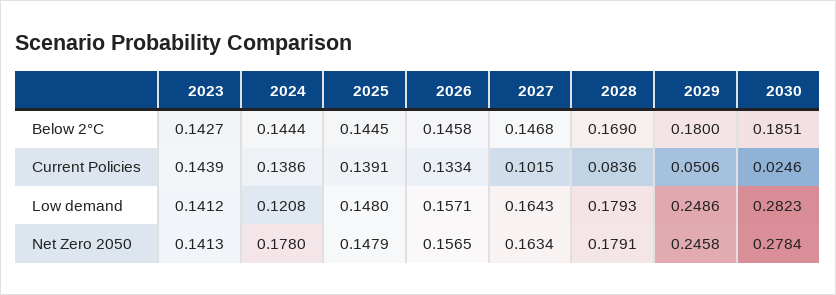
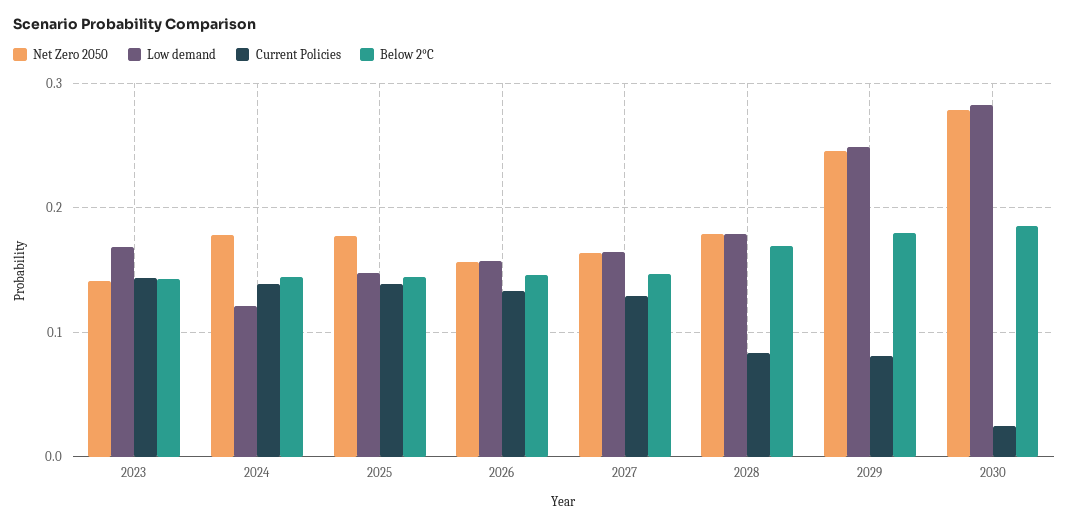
  {
    "Below 2°C": {
      "2023": 0.1427,
      "2024": 0.1444,
      "2025": 0.1445,
      "2026": 0.1458,
      "2027": 0.1468,
      "2028": 0.169,
      "2029": 0.18,
      "2030": 0.1851
    },
    "Current Policies": {
      "2023": 0.1439,
      "2024": 0.1386,
      "2025": 0.1391,
      "2026": 0.1334,
-     "2027": 0.1015,
+     "2027": 0.13,
      "2028": 0.0836,
-     "2029": 0.0506,
+     "2029": 0.08,
      "2030": 0.0246
    },
    "Low demand": {
-     "2023": 0.1412,
+     "2023": 0.17,
      "2024": 0.1208,
      "2025": 0.148,
      "2026": 0.1571,
      "2027": 0.1643,
      "2028": 0.1793,
      "2029": 0.2486,
      "2030": 0.2823
    },
    "Net Zero 2050": {
      "2023": 0.1413,
      "2024": 0.178,
-     "2025": 0.1479,
+     "2025": 0.18,
      "2026": 0.1565,
      "2027": 0.1634,
      "2028": 0.1791,
      "2029": 0.2458,
      "2030": 0.2784
    }
  }

